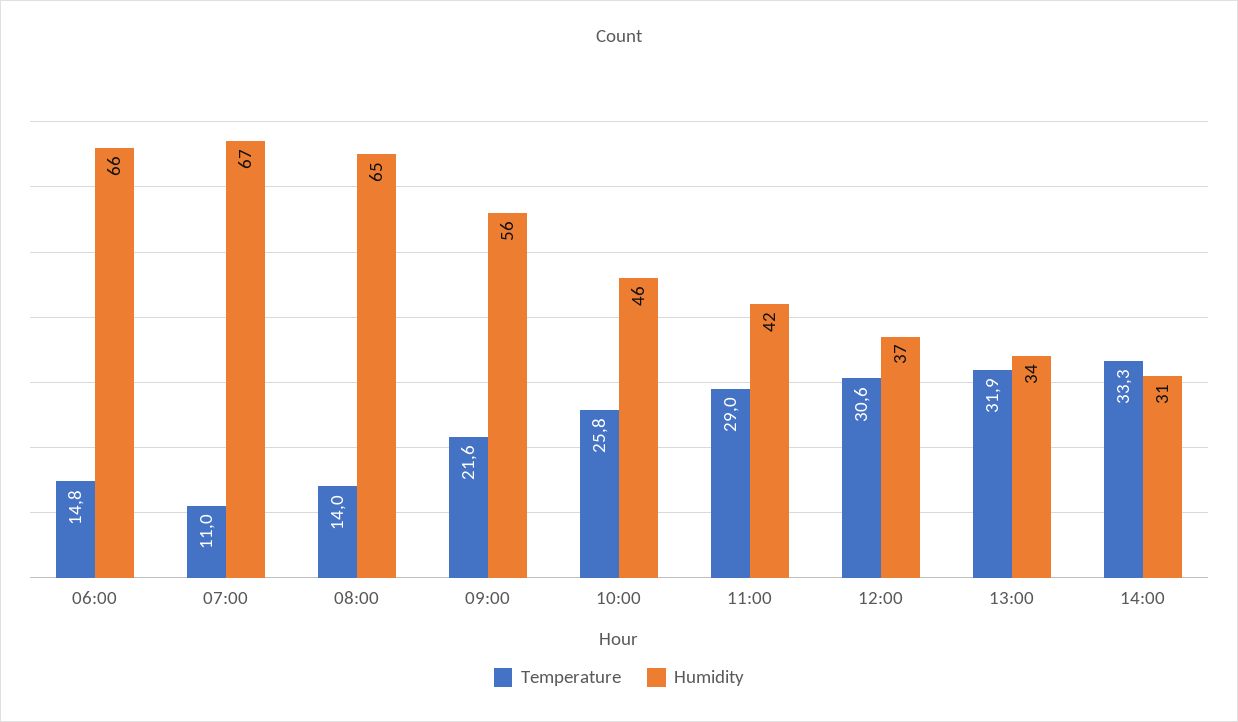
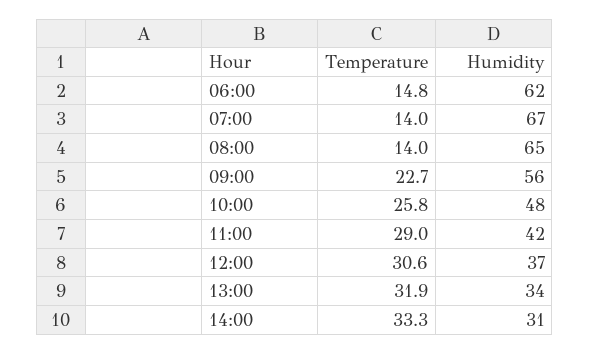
  {
    "Temperature": {
      "06:00": 14.8,
-     "07:00": 11,
+     "07:00": 14,
      "08:00": 14,
-     "09:00": 21.6,
+     "09:00": 22.7,
      "10:00": 25.8,
      "11:00": 29,
      "12:00": 30.6,
      "13:00": 31.9,
      "14:00": 33.3
    },
    "Humidity": {
-     "06:00": 66,
+     "06:00": 62,
      "07:00": 67,
      "08:00": 65,
      "09:00": 56,
-     "10:00": 46,
+     "10:00": 48,
      "11:00": 42,
      "12:00": 37,
      "13:00": 34,
      "14:00": 31
    }
  }

